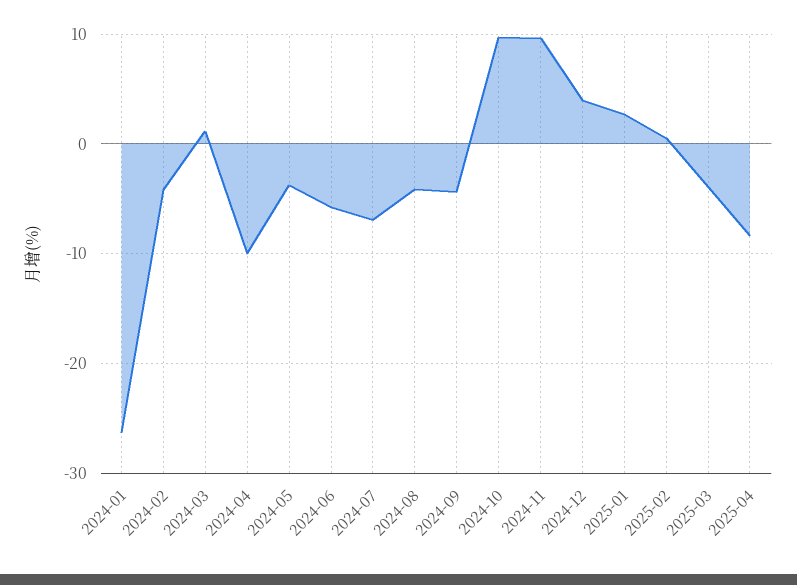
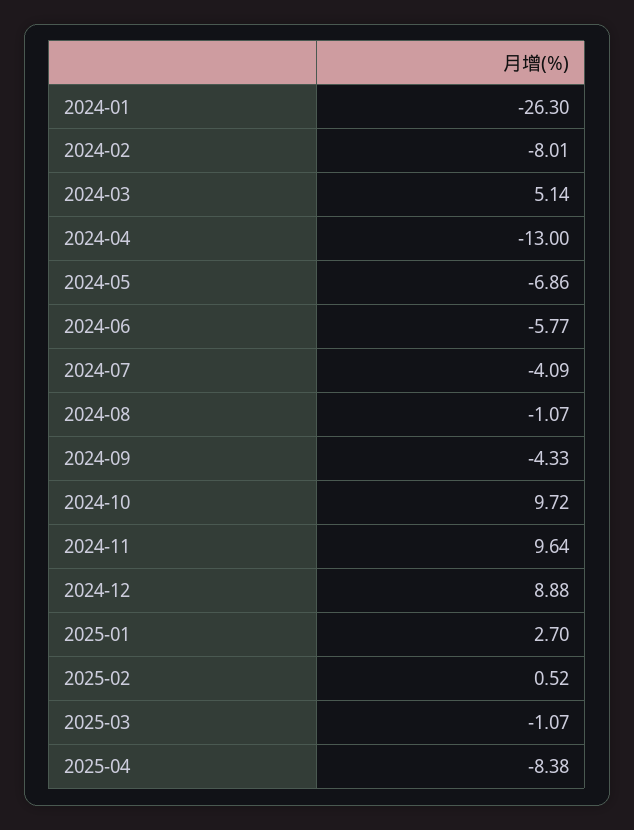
  {
    "2024-01": -26.3,
-   "2024-02": -4,
+   "2024-02": -8.01,
-   "2024-03": 1,
+   "2024-03": 5.14,
-   "2024-04": -10,
+   "2024-04": -13,
-   "2024-05": -4,
+   "2024-05": -6.86,
    "2024-06": -5.77,
-   "2024-07": -7,
+   "2024-07": -4.09,
-   "2024-08": -4,
+   "2024-08": -1.07,
    "2024-09": -4.33,
    "2024-10": 9.72,
    "2024-11": 9.64,
-   "2024-12": 4,
+   "2024-12": 8.88,
    "2025-01": 2.7,
    "2025-02": 0.52,
-   "2025-03": -4,
+   "2025-03": -1.07,
    "2025-04": -8.38
  }

